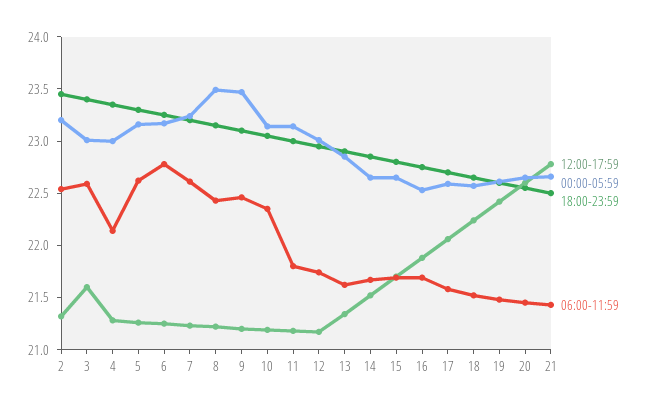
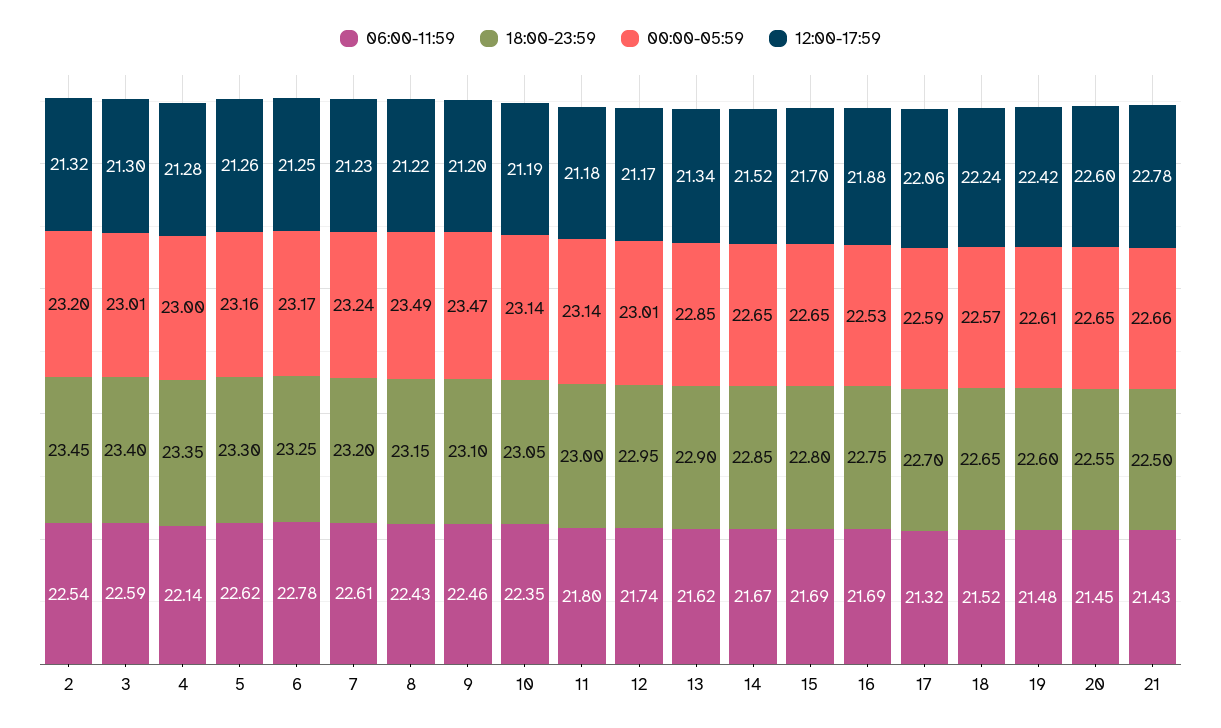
  {
    "12:00-17:59": {
      "2": 21.32,
-     "3": 21.6,
+     "3": 21.3,
      "4": 21.28,
      "5": 21.26,
      "6": 21.25,
      "7": 21.23,
      "8": 21.22,
      "9": 21.2,
      "10": 21.19,
      "11": 21.18,
      "12": 21.17,
      "13": 21.34,
      "14": 21.52,
      "15": 21.7,
      "16": 21.88,
      "17": 22.06,
      "18": 22.24,
      "19": 22.42,
      "20": 22.6,
      "21": 22.78
    },
    "00:00-05:59": {
      "2": 23.2,
      "3": 23.01,
      "4": 23,
      "5": 23.16,
      "6": 23.17,
      "7": 23.24,
      "8": 23.49,
      "9": 23.47,
      "10": 23.14,
      "11": 23.14,
      "12": 23.01,
      "13": 22.85,
      "14": 22.65,
      "15": 22.65,
      "16": 22.53,
      "17": 22.59,
      "18": 22.57,
      "19": 22.61,
      "20": 22.65,
      "21": 22.66
    },
    "18:00-23:59": {
      "2": 23.45,
      "3": 23.4,
      "4": 23.35,
      "5": 23.3,
      "6": 23.25,
      "7": 23.2,
      "8": 23.15,
      "9": 23.1,
      "10": 23.05,
      "11": 23,
      "12": 22.95,
      "13": 22.9,
      "14": 22.85,
      "15": 22.8,
      "16": 22.75,
      "17": 22.7,
      "18": 22.65,
      "19": 22.6,
      "20": 22.55,
      "21": 22.5
    },
    "06:00-11:59": {
      "2": 22.54,
      "3": 22.59,
      "4": 22.14,
      "5": 22.62,
      "6": 22.78,
      "7": 22.61,
      "8": 22.43,
      "9": 22.46,
      "10": 22.35,
      "11": 21.8,
      "12": 21.74,
      "13": 21.62,
      "14": 21.67,
      "15": 21.69,
      "16": 21.69,
-     "17": 21.6,
+     "17": 21.32,
      "18": 21.52,
      "19": 21.48,
      "20": 21.45,
      "21": 21.43
    }
  }

